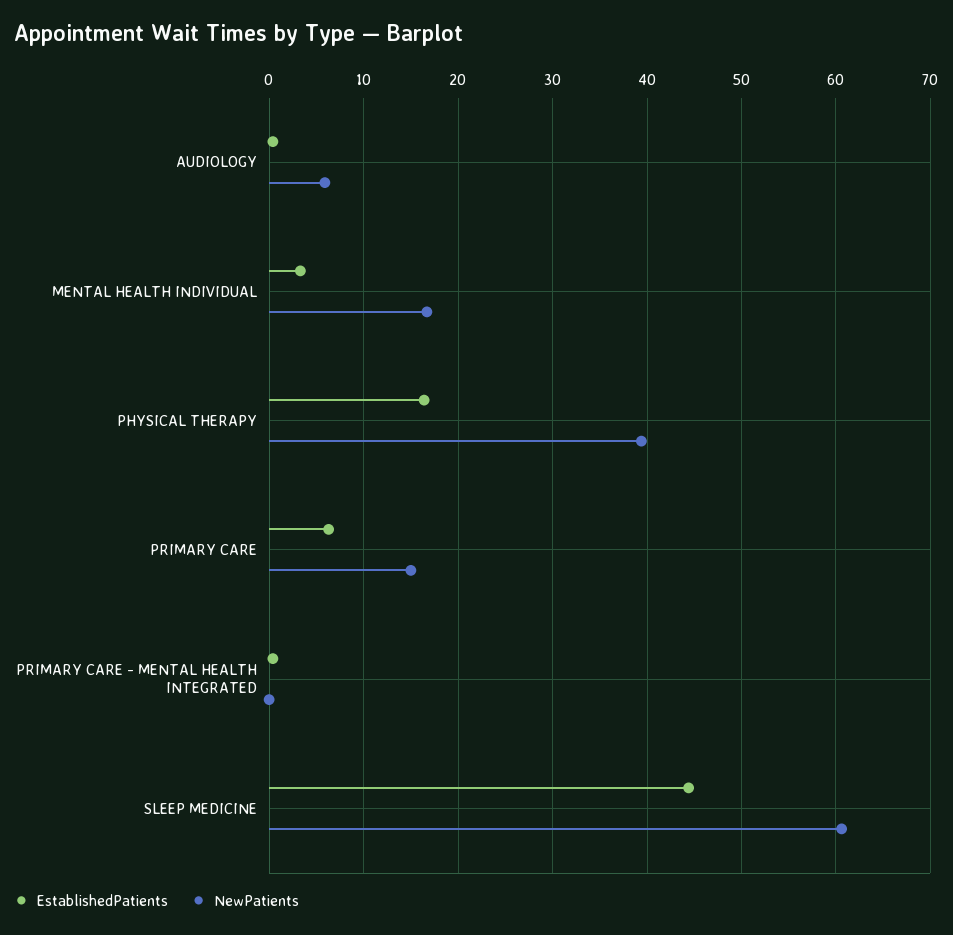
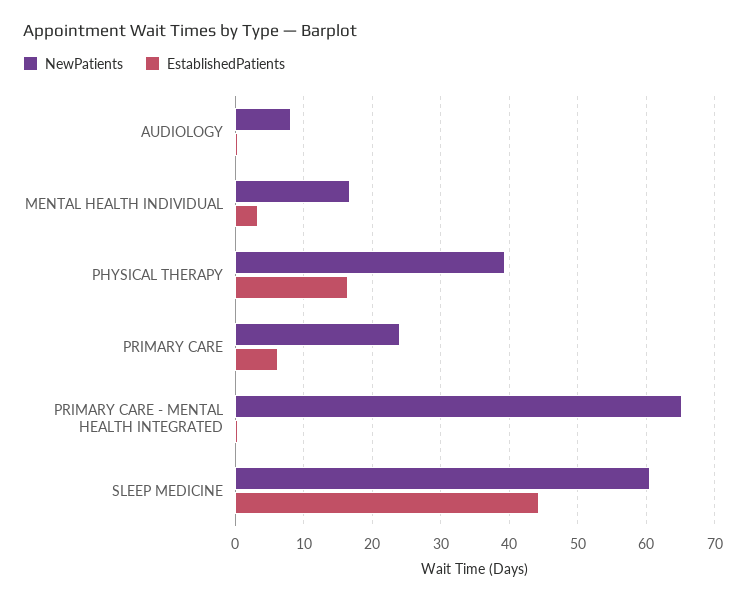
  {
    "EstablishedPatients": {
      "AUDIOLOGY": 0,
      "MENTAL HEALTH INDIVIDUAL": 3,
      "PHYSICAL THERAPY": 16,
      "PRIMARY CARE": 6,
      "PRIMARY CARE - MENTAL HEALTH INTEGRATED": 0,
      "SLEEP MEDICINE": 44
    },
    "NewPatients": {
-     "AUDIOLOGY": 6,
+     "AUDIOLOGY": 8,
      "MENTAL HEALTH INDIVIDUAL": 17,
      "PHYSICAL THERAPY": 39,
-     "PRIMARY CARE": 15,
+     "PRIMARY CARE": 24,
-     "PRIMARY CARE - MENTAL HEALTH INTEGRATED": 0,
+     "PRIMARY CARE - MENTAL HEALTH INTEGRATED": 65,
      "SLEEP MEDICINE": 61
    }
  }

